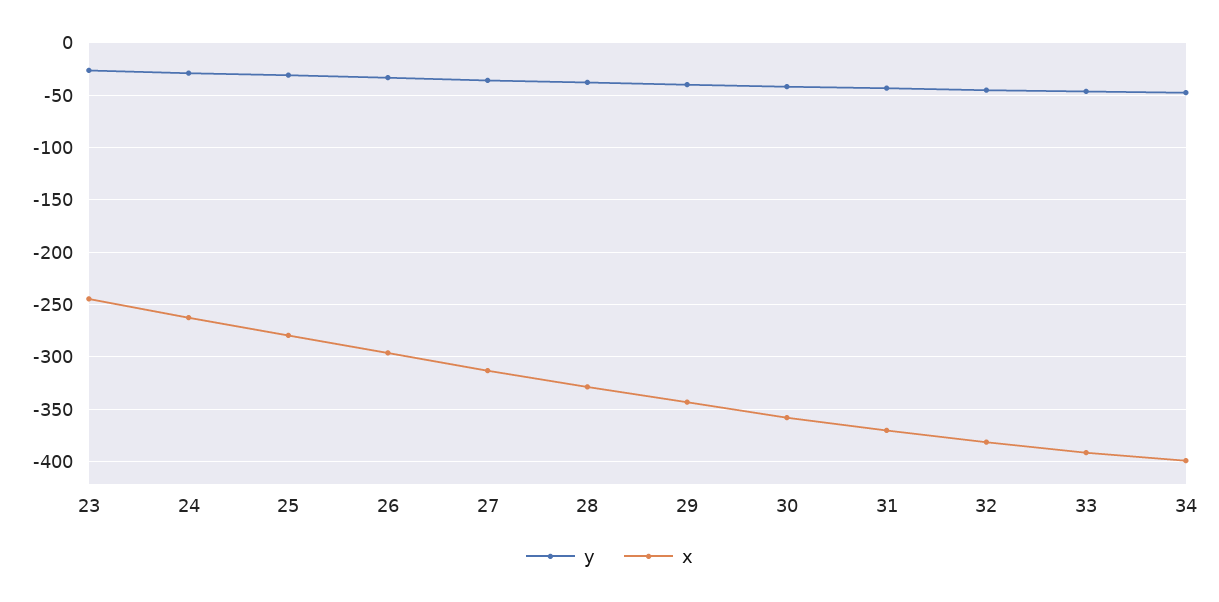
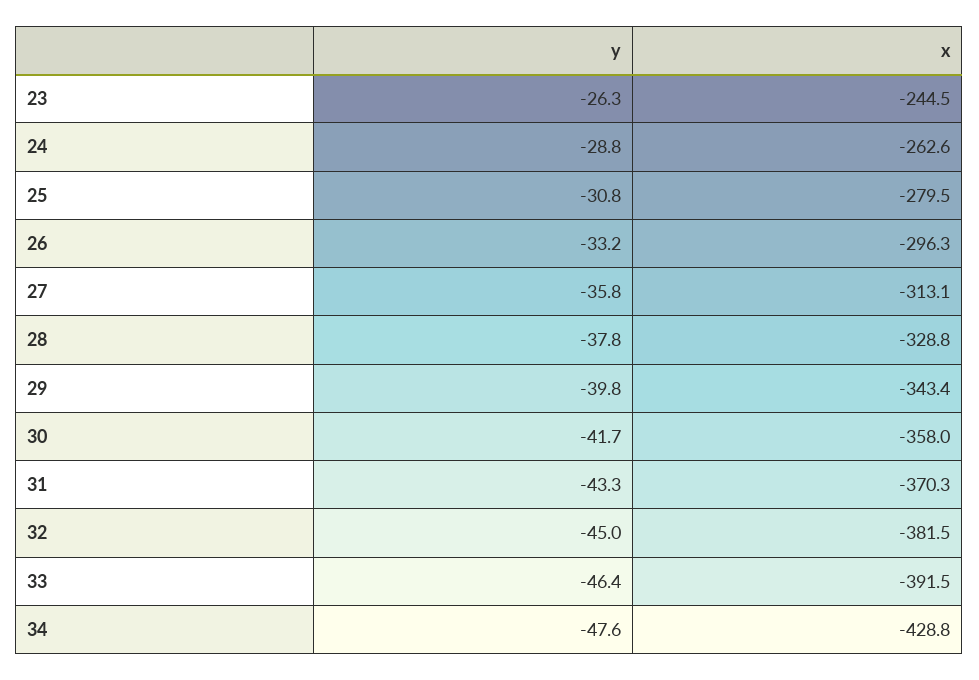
  {
    "y": {
      "23": -26.3,
      "24": -28.8,
      "25": -30.8,
      "26": -33.2,
      "27": -35.8,
      "28": -37.8,
      "29": -39.8,
      "30": -41.7,
      "31": -43.3,
      "32": -45,
      "33": -46.4,
      "34": -47.6
    },
    "x": {
      "23": -244.5,
      "24": -262.6,
      "25": -279.5,
      "26": -296.3,
      "27": -313.1,
      "28": -328.8,
      "29": -343.4,
      "30": -358,
      "31": -370.3,
      "32": -381.5,
      "33": -391.5,
-     "34": -400
+     "34": -428.8
    }
  }

